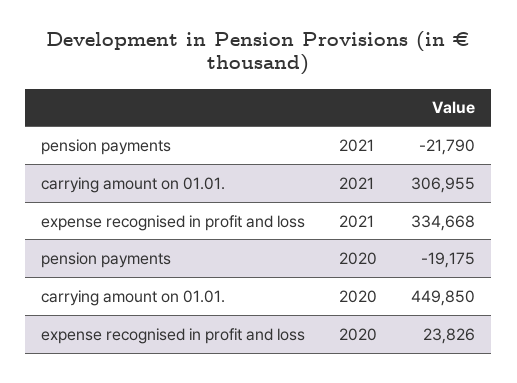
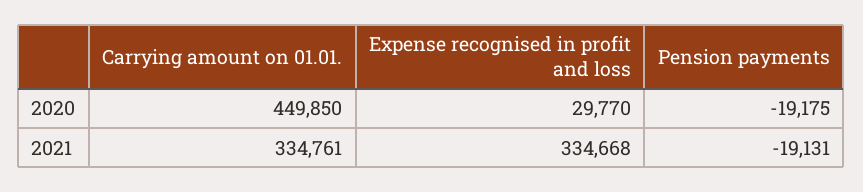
  {
    "pension payments": {
-     "2021": -21790,
+     "2021": -19131,
      "2020": -19175
    },
    "carrying amount on 01.01.": {
-     "2021": 306955,
+     "2021": 334761,
      "2020": 449850
    },
    "expense recognised in profit and loss": {
      "2021": 334668,
-     "2020": 23826
+     "2020": 29770
    }
  }

